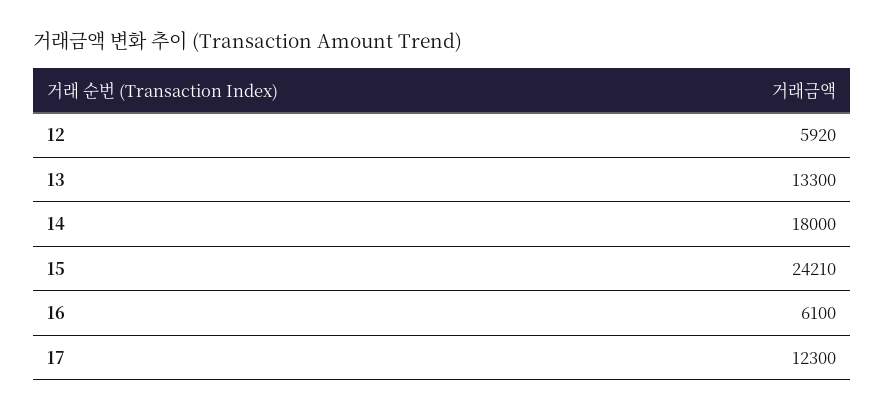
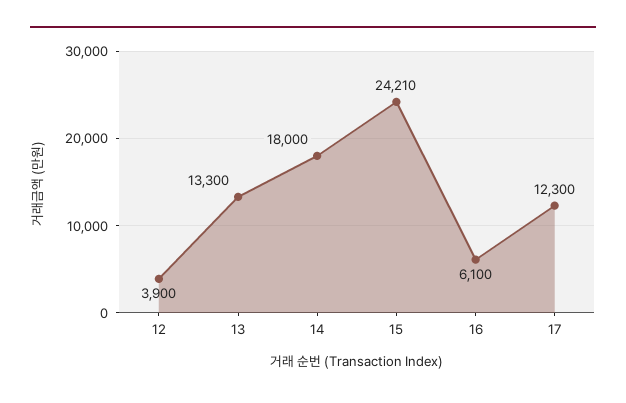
  {
-   "12": 5920,
+   "12": 3900,
    "13": 13300,
    "14": 18000,
    "15": 24210,
    "16": 6100,
    "17": 12300
  }

